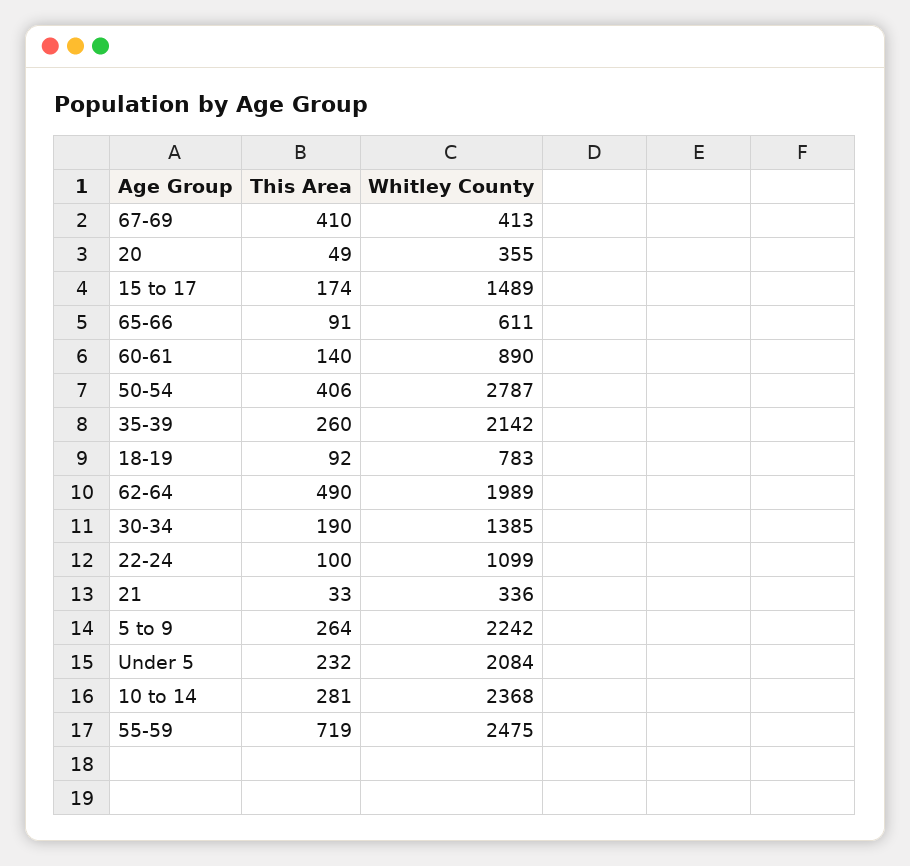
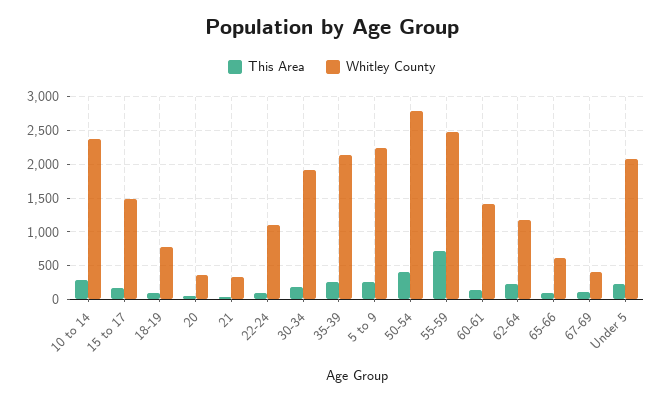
  {
    "This Area": {
-     "67-69": 410,
+     "67-69": 100,
      "20": 49,
      "15 to 17": 174,
      "65-66": 91,
      "60-61": 140,
      "50-54": 406,
      "35-39": 260,
      "18-19": 92,
-     "62-64": 490,
+     "62-64": 200,
      "30-34": 190,
      "22-24": 100,
      "21": 33,
      "5 to 9": 264,
      "Under 5": 232,
      "10 to 14": 281,
      "55-59": 719
    },
    "Whitley County": {
      "67-69": 413,
      "20": 355,
      "15 to 17": 1489,
      "65-66": 611,
-     "60-61": 890,
+     "60-61": 1400,
      "50-54": 2787,
      "35-39": 2142,
      "18-19": 783,
-     "62-64": 1989,
+     "62-64": 1200,
-     "30-34": 1385,
+     "30-34": 1900,
      "22-24": 1099,
      "21": 336,
      "5 to 9": 2242,
      "Under 5": 2084,
      "10 to 14": 2368,
      "55-59": 2475
    }
  }

